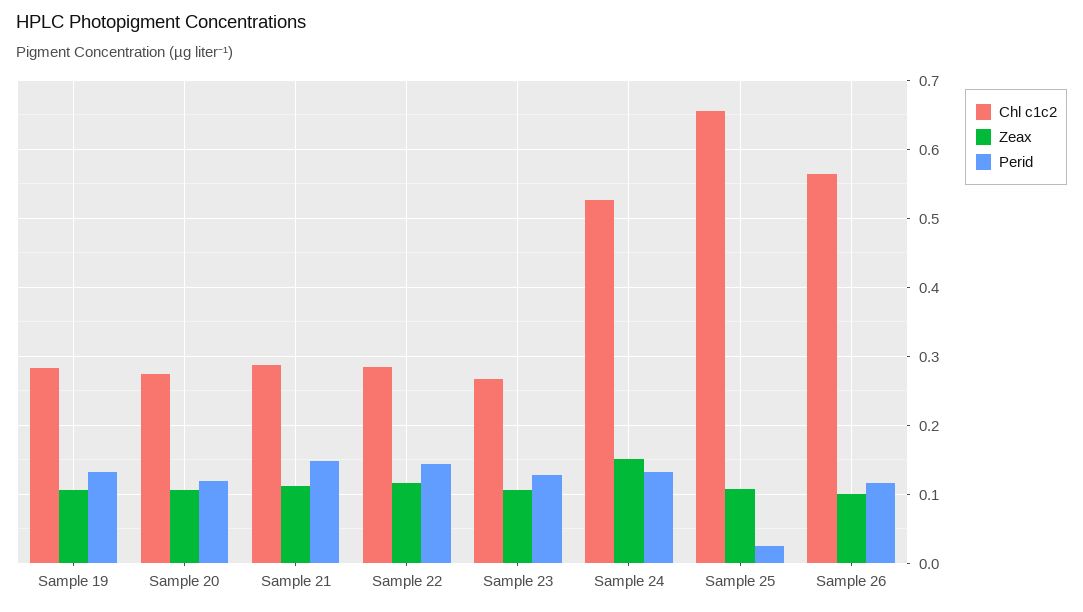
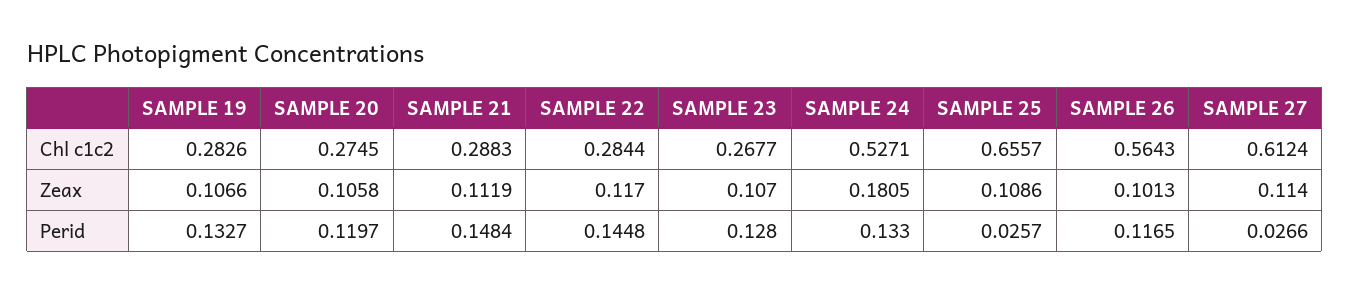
  {
    "Chl c1c2": {
      "Sample 19": 0.2826,
      "Sample 20": 0.2745,
      "Sample 21": 0.2883,
      "Sample 22": 0.2844,
      "Sample 23": 0.2677,
      "Sample 24": 0.5271,
      "Sample 25": 0.6557,
-     "Sample 26": 0.5643
+     "Sample 26": 0.5643,
+     "SAMPLE 27": 0.6124
    },
    "Zeax": {
      "Sample 19": 0.1066,
      "Sample 20": 0.1058,
      "Sample 21": 0.1119,
      "Sample 22": 0.117,
      "Sample 23": 0.107,
-     "Sample 24": 0.15,
+     "Sample 24": 0.1805,
      "Sample 25": 0.1086,
-     "Sample 26": 0.1013
+     "Sample 26": 0.1013,
+     "SAMPLE 27": 0.114
    },
    "Perid": {
      "Sample 19": 0.1327,
      "Sample 20": 0.1197,
      "Sample 21": 0.1484,
      "Sample 22": 0.1448,
      "Sample 23": 0.128,
      "Sample 24": 0.133,
      "Sample 25": 0.0257,
-     "Sample 26": 0.1165
+     "Sample 26": 0.1165,
+     "SAMPLE 27": 0.0266
    }
  }

